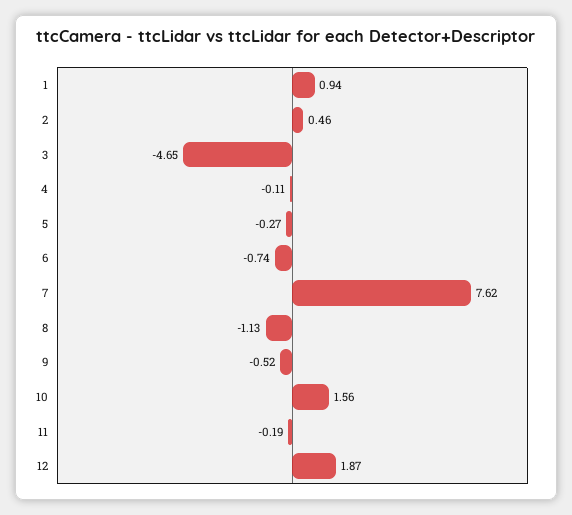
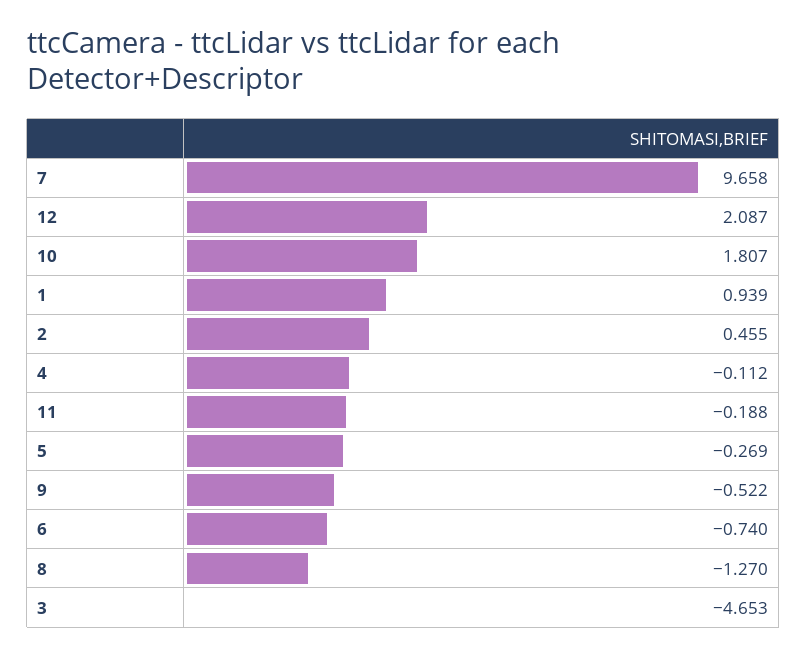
  {
    "1": 0.939,
    "2": 0.455,
    "3": -4.653,
    "4": -0.112,
    "5": -0.269,
    "6": -0.74,
-   "7": 7.62,
+   "7": 9.658,
-   "8": -1.13,
+   "8": -1.27,
    "9": -0.522,
-   "10": 1.56,
+   "10": 1.807,
    "11": -0.188,
-   "12": 1.87
+   "12": 2.087
  }

